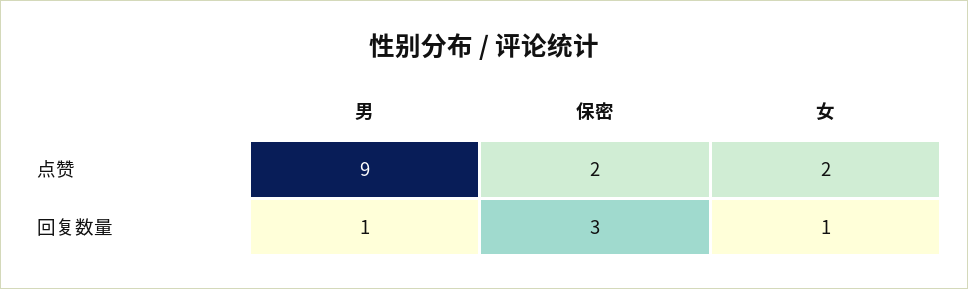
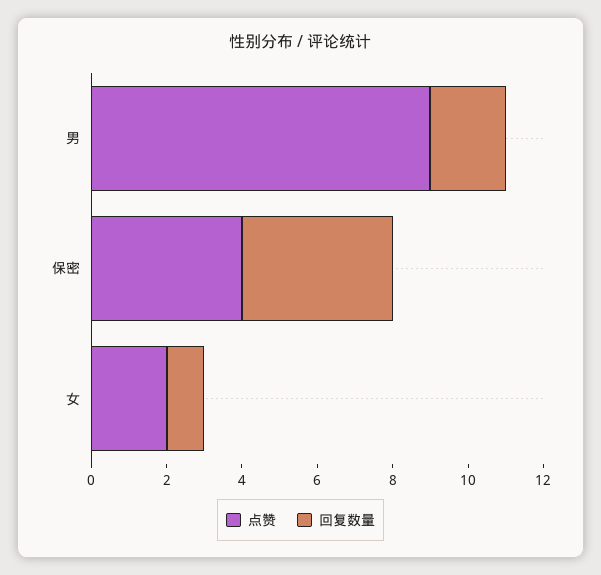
  {
    "点赞": {
      "男": 9,
-     "保密": 2,
+     "保密": 4,
      "女": 2
    },
    "回复数量": {
-     "男": 1,
+     "男": 2,
-     "保密": 3,
+     "保密": 4,
      "女": 1
    }
  }

